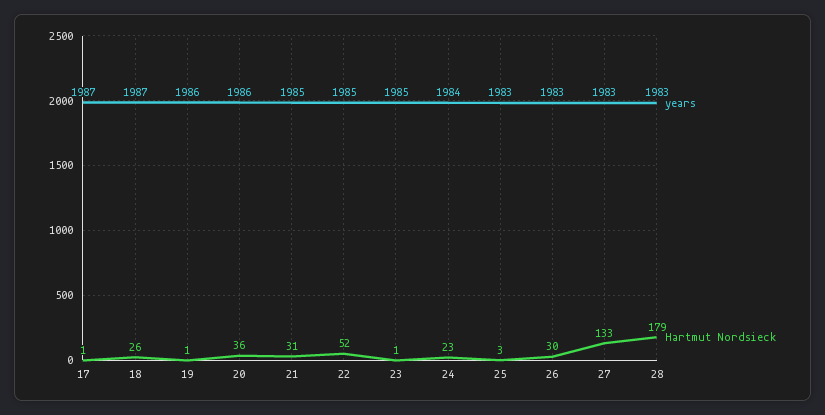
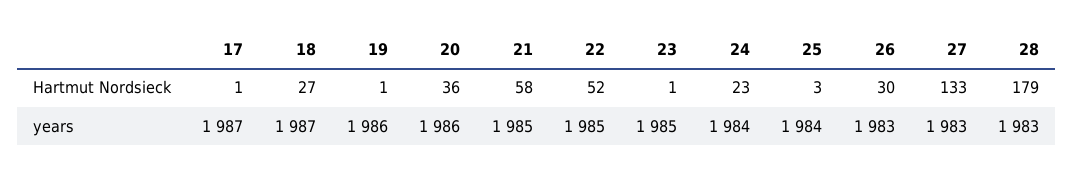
  {
    "years": {
      "17": 1987,
      "18": 1987,
      "19": 1986,
      "20": 1986,
      "21": 1985,
      "22": 1985,
      "23": 1985,
      "24": 1984,
-     "25": 1983,
+     "25": 1984,
      "26": 1983,
      "27": 1983,
      "28": 1983
    },
    "Hartmut Nordsieck": {
      "17": 1,
-     "18": 26,
+     "18": 27,
      "19": 1,
      "20": 36,
-     "21": 31,
+     "21": 58,
      "22": 52,
      "23": 1,
      "24": 23,
      "25": 3,
      "26": 30,
      "27": 133,
      "28": 179
    }
  }

